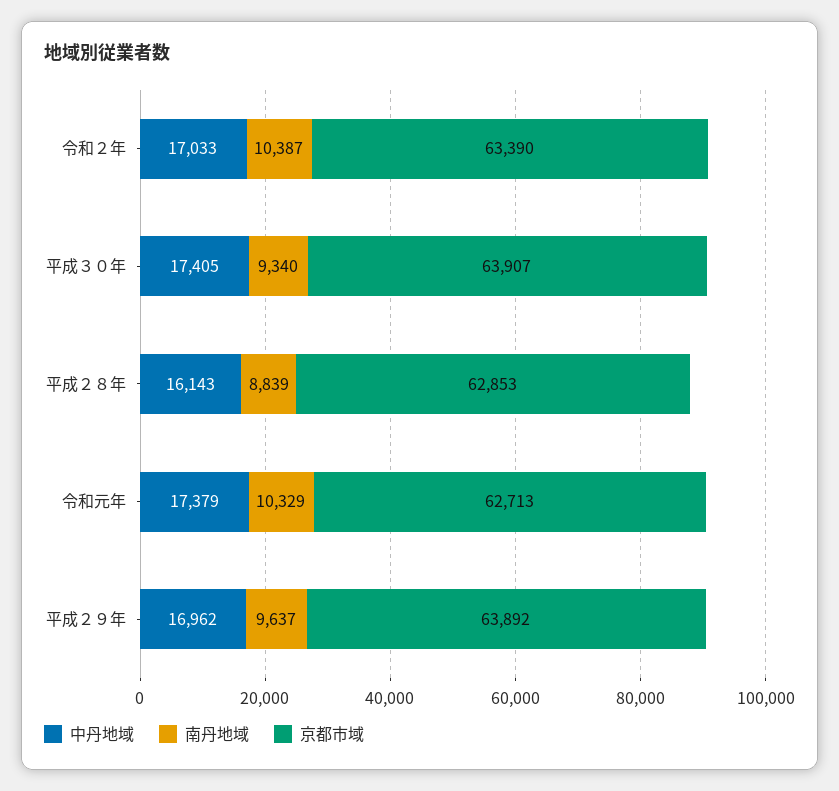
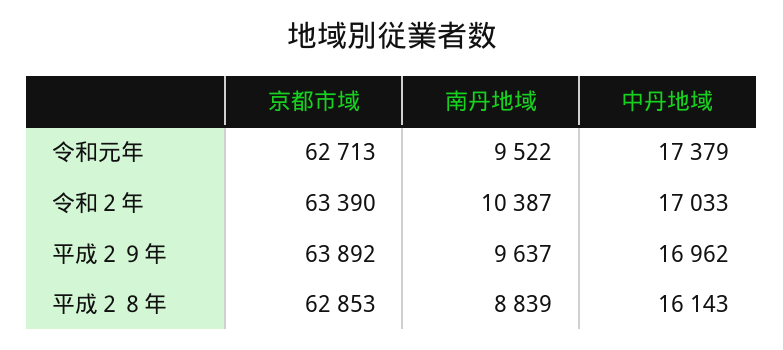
  {
    "中丹地域": {
      "令和２年": 17033,
-     "平成３０年": 17405,
      "平成２８年": 16143,
      "令和元年": 17379,
      "平成２９年": 16962
    },
    "南丹地域": {
      "令和２年": 10387,
-     "平成３０年": 9340,
      "平成２８年": 8839,
-     "令和元年": 10329,
+     "令和元年": 9522,
      "平成２９年": 9637
    },
    "京都市域": {
      "令和２年": 63390,
-     "平成３０年": 63907,
      "平成２８年": 62853,
      "令和元年": 62713,
      "平成２９年": 63892
    }
  }

